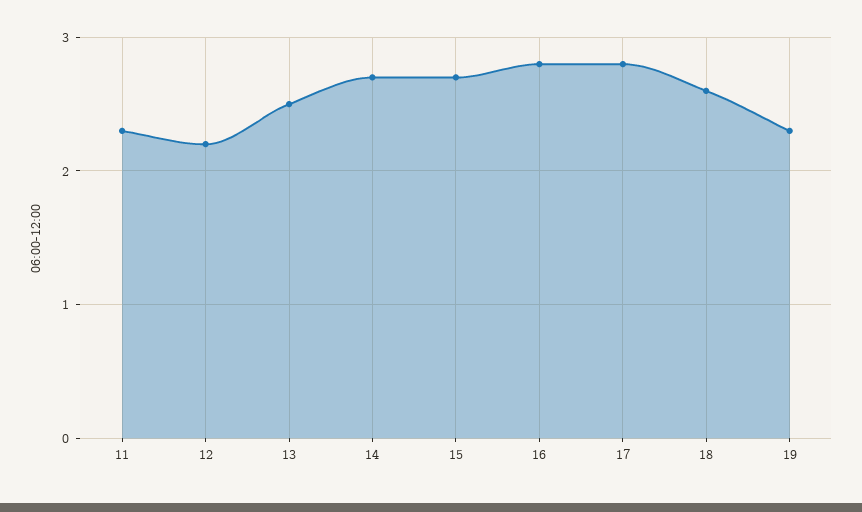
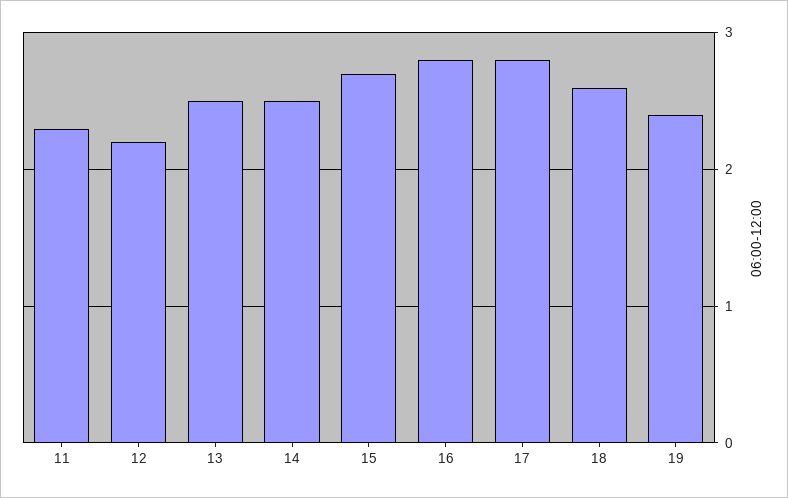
  {
    "11": 2.3,
    "12": 2.2,
    "13": 2.5,
-   "14": 2.7,
+   "14": 2.5,
    "15": 2.7,
    "16": 2.8,
    "17": 2.8,
    "18": 2.6,
-   "19": 2.3
+   "19": 2.4
  }

